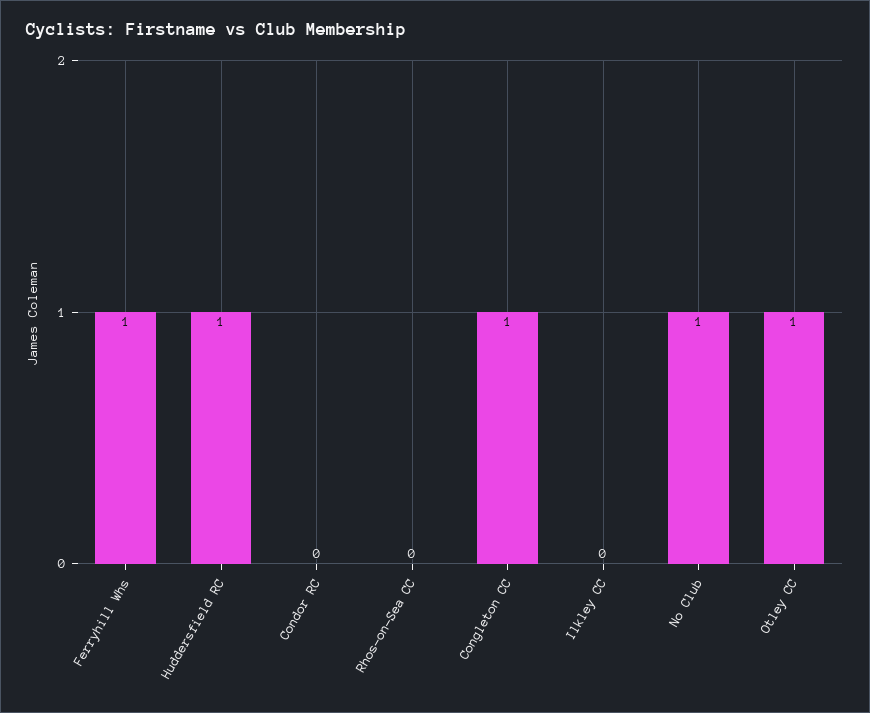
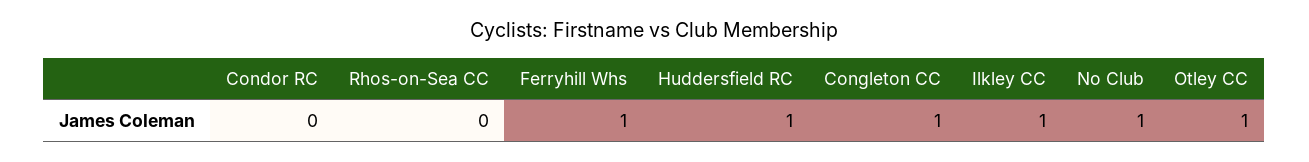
  {
    "Ferryhill Whs": 1,
    "Huddersfield RC": 1,
    "Condor RC": 0,
    "Rhos-on-Sea CC": 0,
    "Congleton CC": 1,
-   "Ilkley CC": 0,
+   "Ilkley CC": 1,
    "No Club": 1,
    "Otley CC": 1
  }

